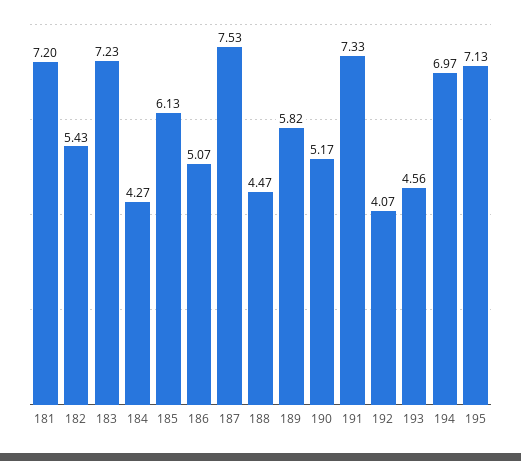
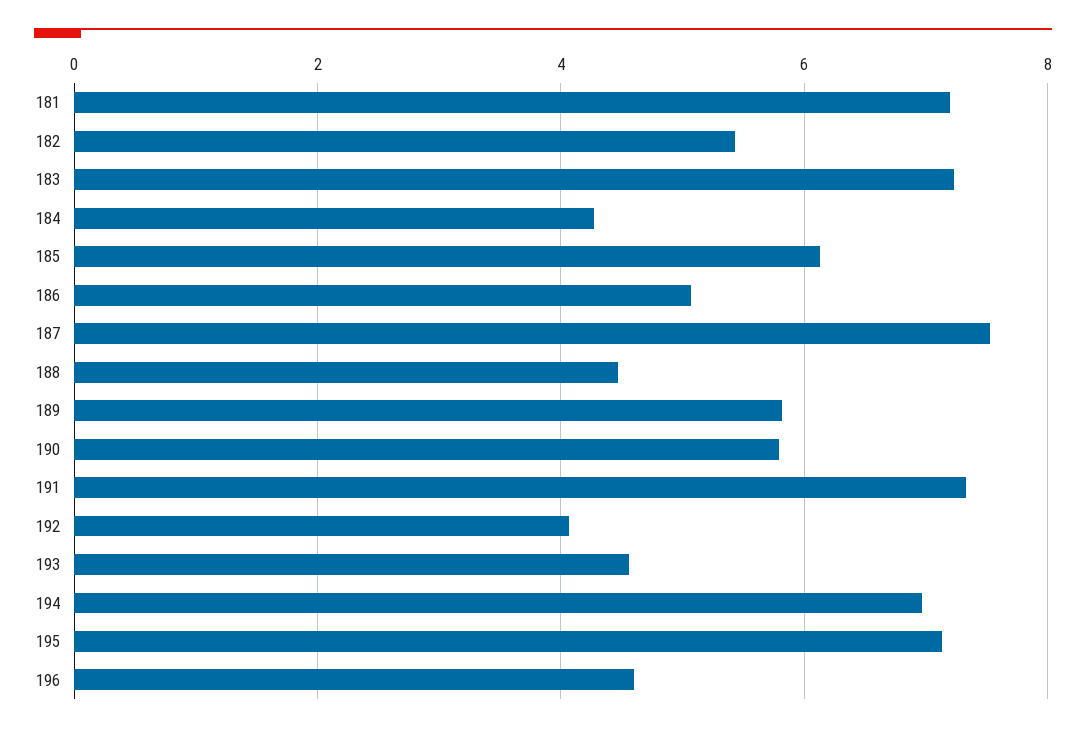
  {
    "181": 7.2,
    "182": 5.43,
    "183": 7.23,
    "184": 4.27,
    "185": 6.13,
    "186": 5.07,
    "187": 7.53,
    "188": 4.47,
    "189": 5.82,
-   "190": 5.17,
+   "190": 5.8,
    "191": 7.33,
    "192": 4.07,
    "193": 4.56,
    "194": 6.97,
-   "195": 7.13
+   "195": 7.13,
+   "196": 4.6
  }

